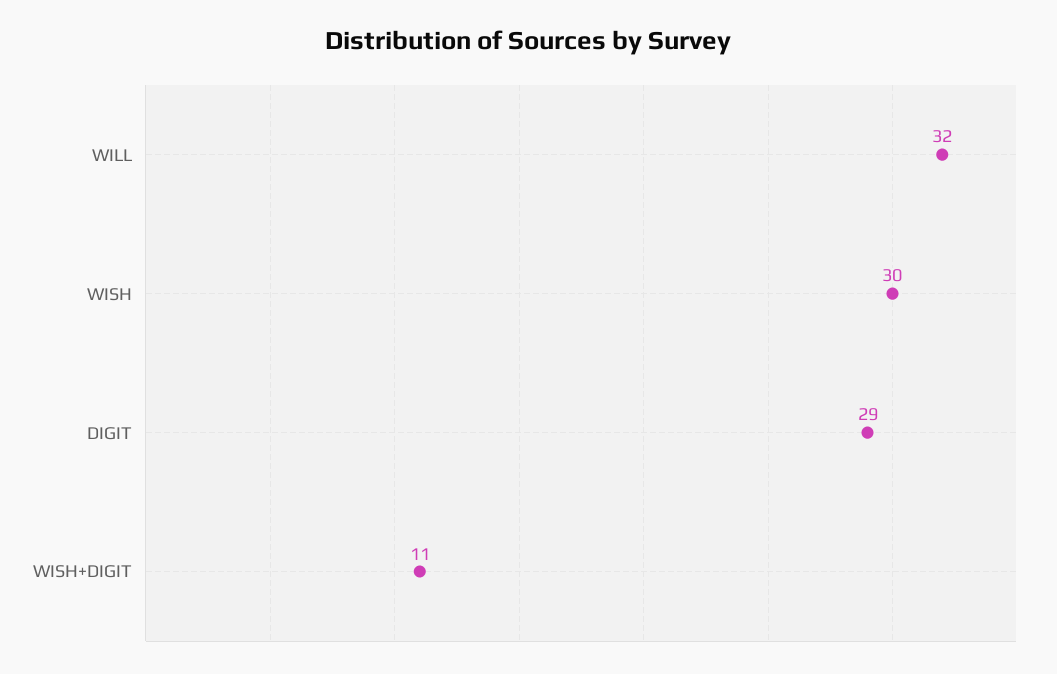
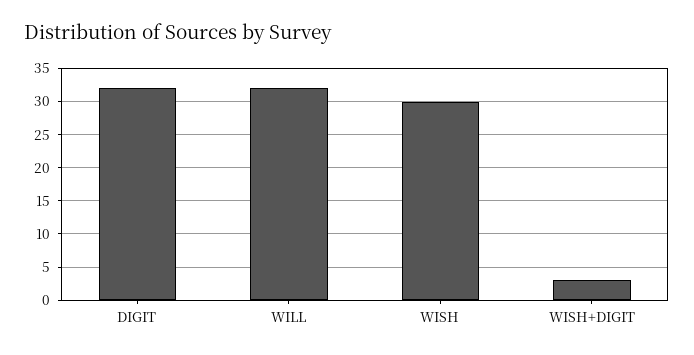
  {
    "WILL": 32,
    "WISH": 30,
-   "DIGIT": 29,
+   "DIGIT": 32,
-   "WISH+DIGIT": 11
+   "WISH+DIGIT": 3
  }

